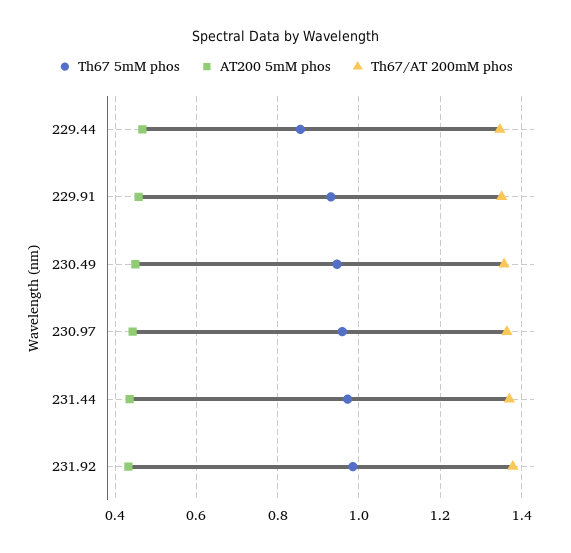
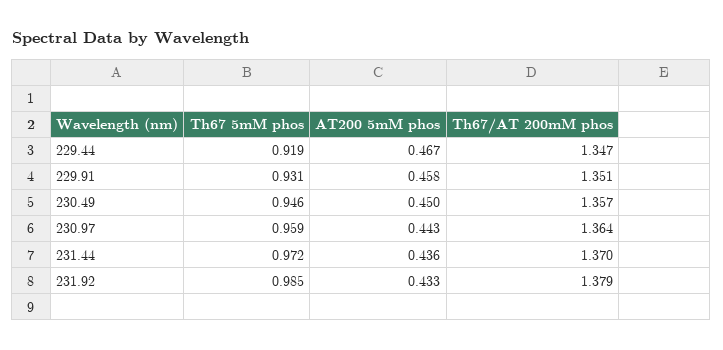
  {
    "Th67 5mM phos": {
-     "229.44": 0.86,
+     "229.44": 0.919,
      "229.91": 0.931,
      "230.49": 0.946,
      "230.97": 0.959,
      "231.44": 0.972,
      "231.92": 0.985
    },
    "AT200 5mM phos": {
      "229.44": 0.467,
      "229.91": 0.458,
      "230.49": 0.45,
      "230.97": 0.443,
      "231.44": 0.436,
      "231.92": 0.433
    },
    "Th67/AT 200mM phos": {
      "229.44": 1.347,
      "229.91": 1.351,
      "230.49": 1.357,
      "230.97": 1.364,
      "231.44": 1.37,
      "231.92": 1.379
    }
  }

